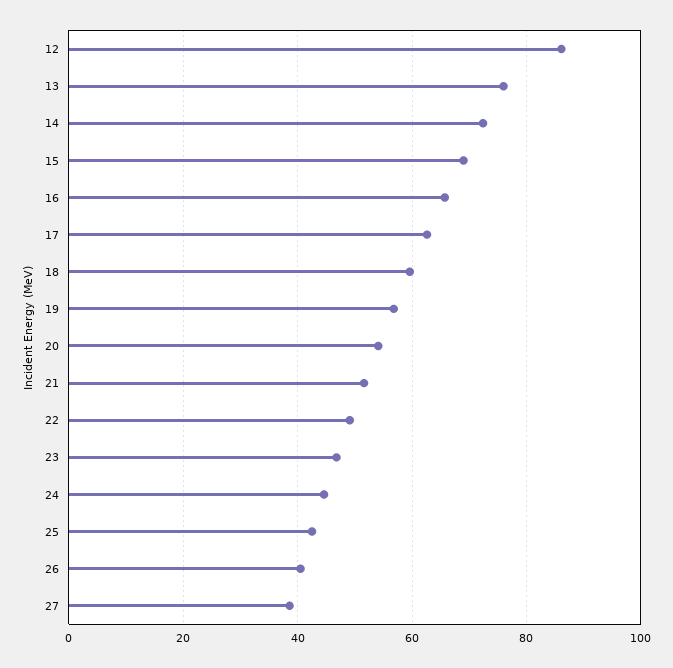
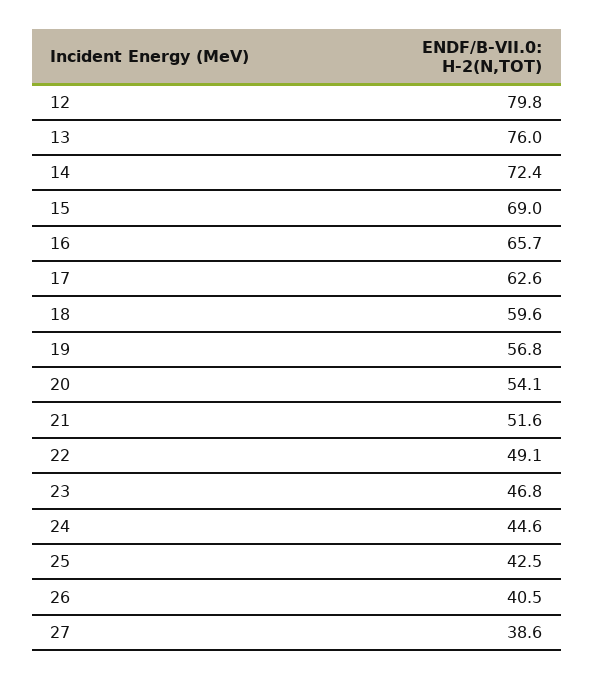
  {
-   "12": 86,
+   "12": 79.8,
    "13": 76,
    "14": 72.4,
    "15": 69,
    "16": 65.7,
    "17": 62.6,
    "18": 59.6,
    "19": 56.8,
    "20": 54.1,
    "21": 51.6,
    "22": 49.1,
    "23": 46.8,
    "24": 44.6,
    "25": 42.5,
    "26": 40.5,
    "27": 38.6
  }

